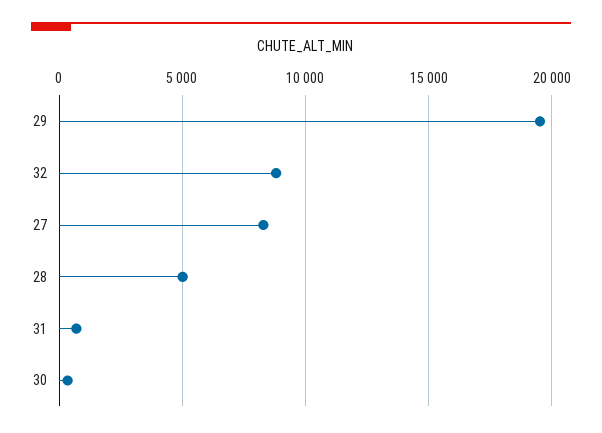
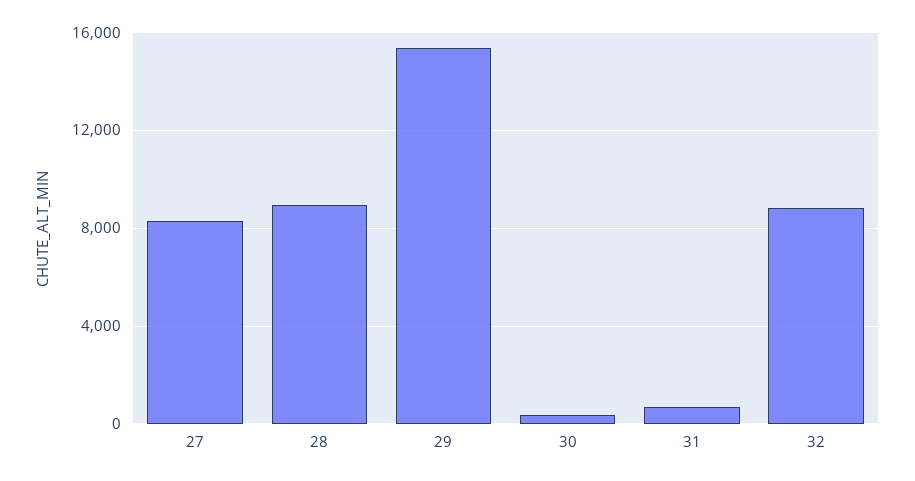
  {
-   "29": 19500,
+   "29": 15500,
    "32": 9000,
    "27": 8500,
-   "28": 5000,
+   "28": 9000,
    "31": 500,
    "30": 500
  }

